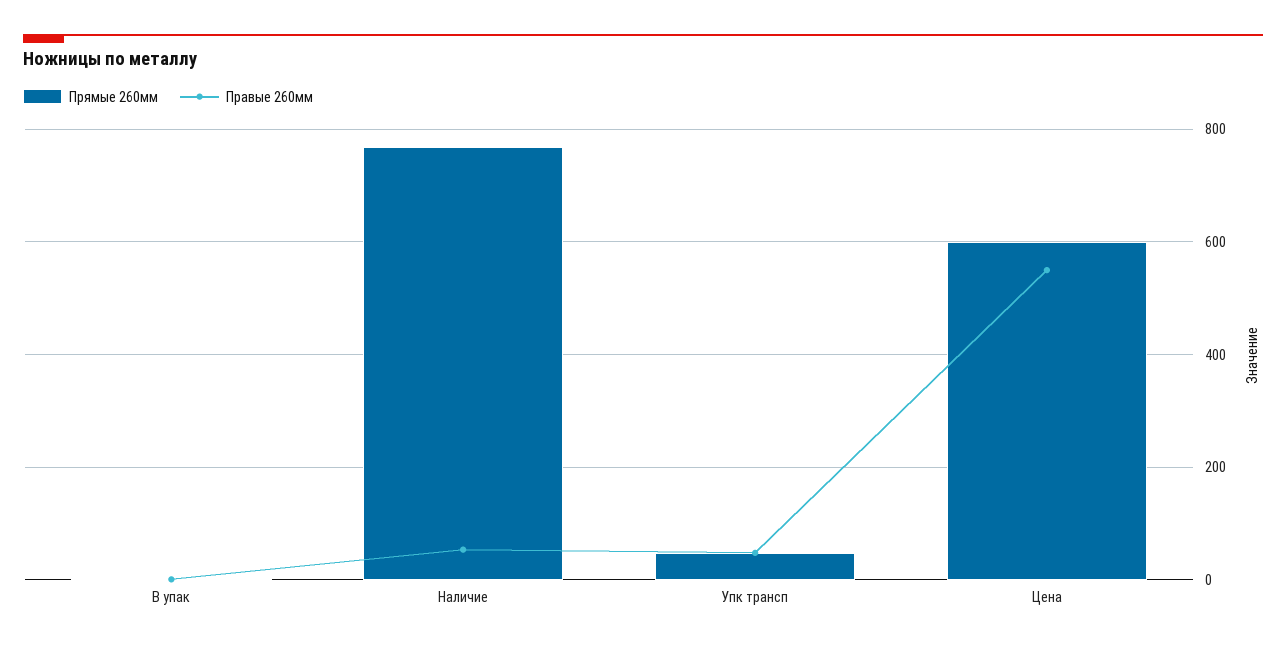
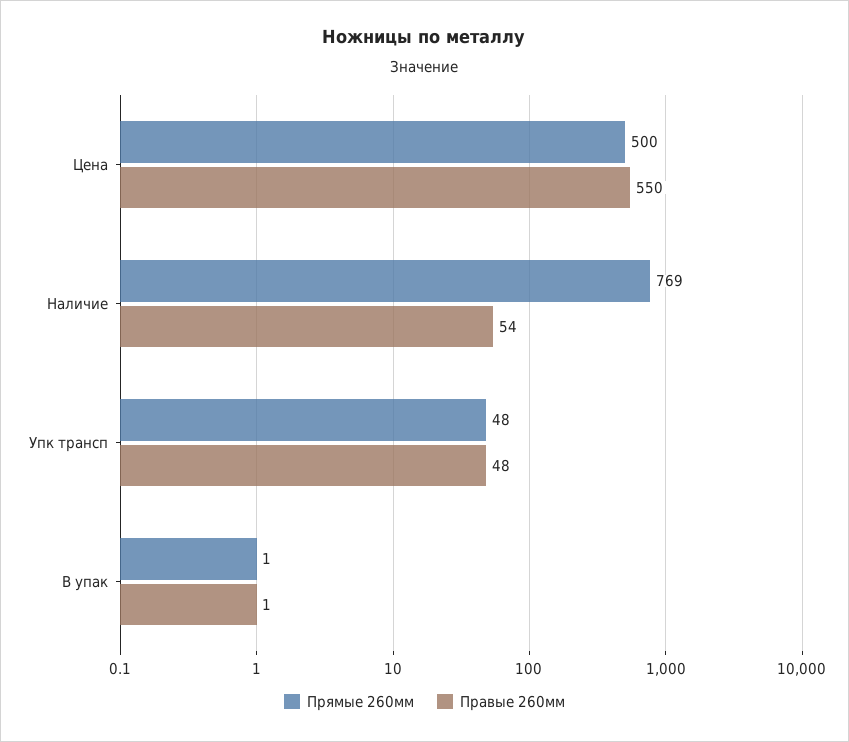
  {
    "Прямые 260мм": {
      "В упак": 1,
      "Наличие": 769,
      "Упк трансп": 48,
-     "Цена": 600
+     "Цена": 500
    },
    "Правые 260мм": {
      "В упак": 1,
      "Наличие": 54,
      "Упк трансп": 48,
      "Цена": 550
    }
  }

